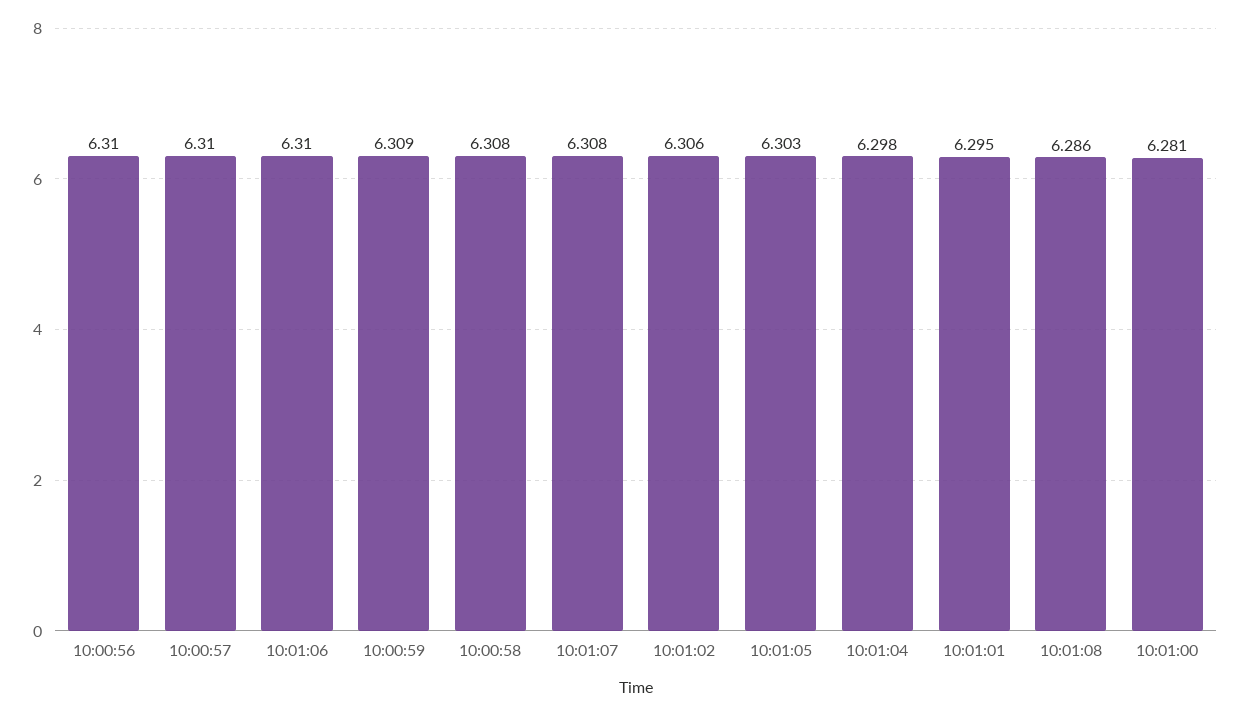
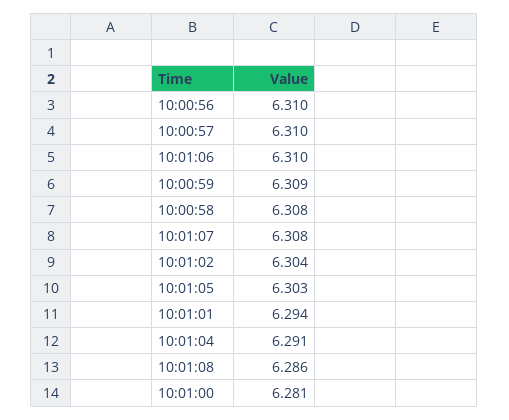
  {
    "10:00:56": 6.31,
    "10:00:57": 6.31,
    "10:01:06": 6.31,
    "10:00:59": 6.309,
    "10:00:58": 6.308,
    "10:01:07": 6.308,
-   "10:01:02": 6.306,
+   "10:01:02": 6.304,
    "10:01:05": 6.303,
-   "10:01:04": 6.298,
+   "10:01:04": 6.291,
-   "10:01:01": 6.295,
+   "10:01:01": 6.294,
    "10:01:08": 6.286,
    "10:01:00": 6.281
  }

